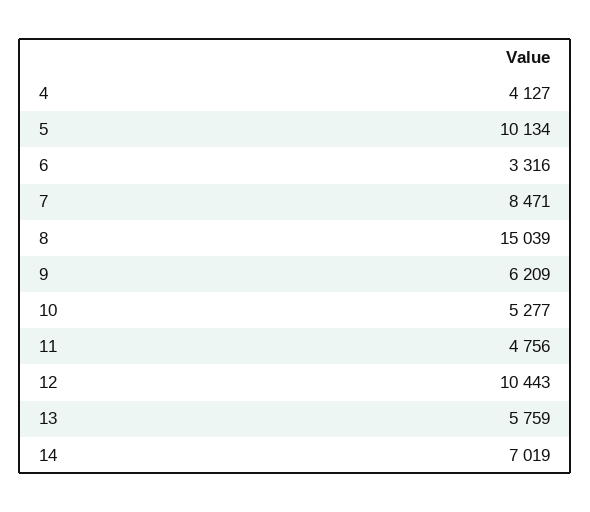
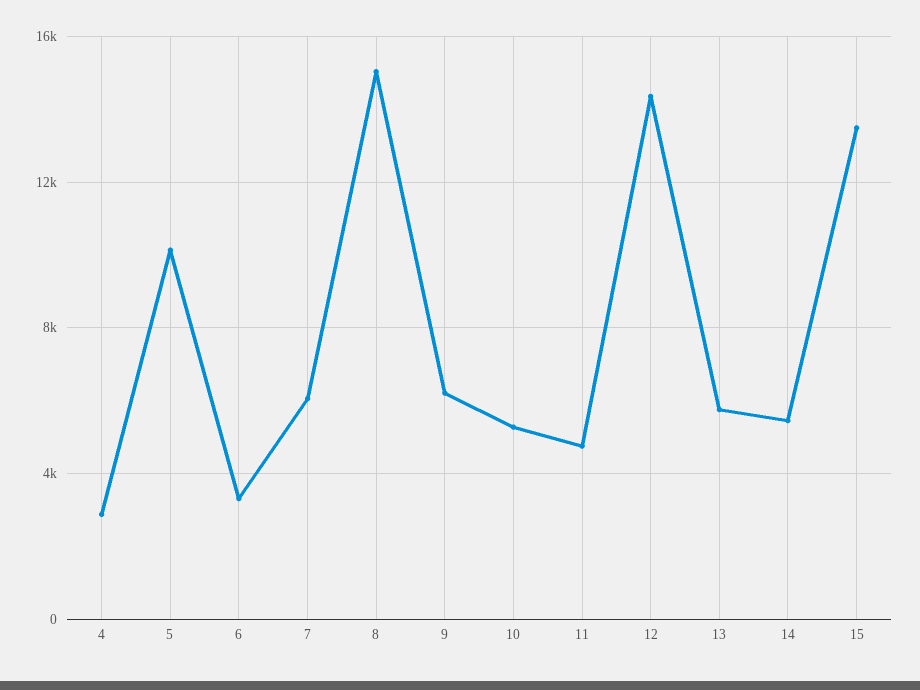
  {
-   "4": 4127,
+   "4": 3000,
    "5": 10134,
    "6": 3316,
-   "7": 8471,
+   "7": 6000,
    "8": 15039,
    "9": 6209,
    "10": 5277,
    "11": 4756,
-   "12": 10443,
+   "12": 14500,
    "13": 5759,
-   "14": 7019
+   "14": 5500,
+   "15": 13500
  }

